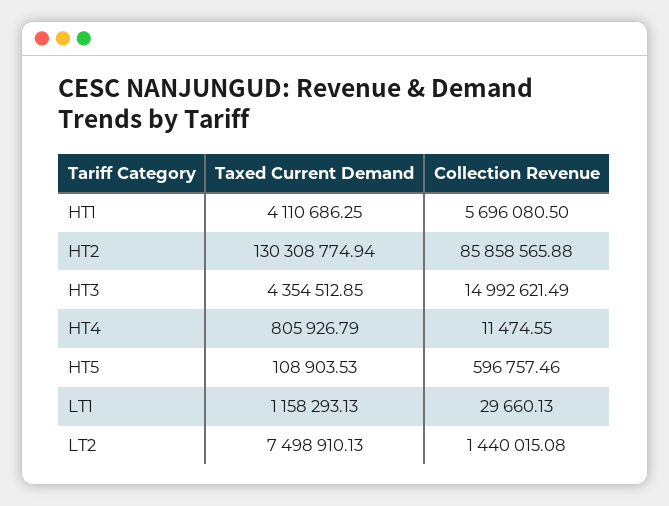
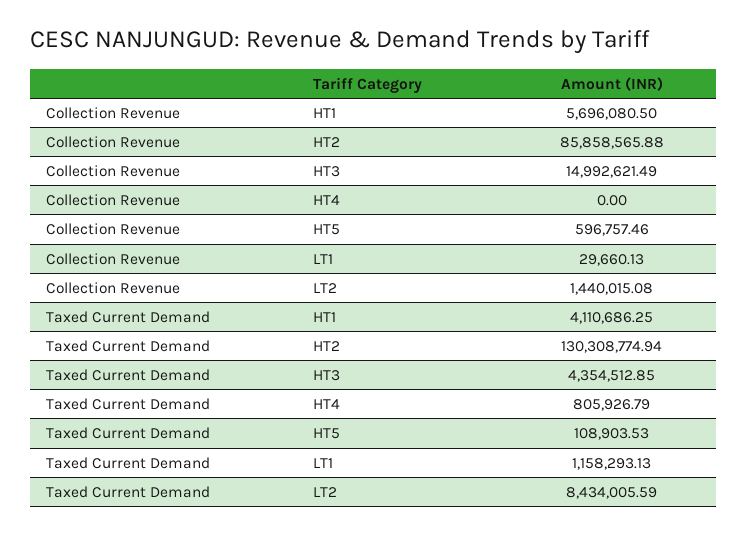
  {
    "Taxed Current Demand": {
      "HT1": 4110686.25,
      "HT2": 130308774.94,
      "HT3": 4354512.85,
      "HT4": 805926.79,
      "HT5": 108903.53,
      "LT1": 1158293.13,
-     "LT2": 7498910.13
+     "LT2": 8434005.59
    },
    "Collection Revenue": {
      "HT1": 5696080.5,
      "HT2": 85858565.88,
      "HT3": 14992621.49,
-     "HT4": 11474.55,
+     "HT4": 0,
      "HT5": 596757.46,
      "LT1": 29660.13,
      "LT2": 1440015.08
    }
  }

